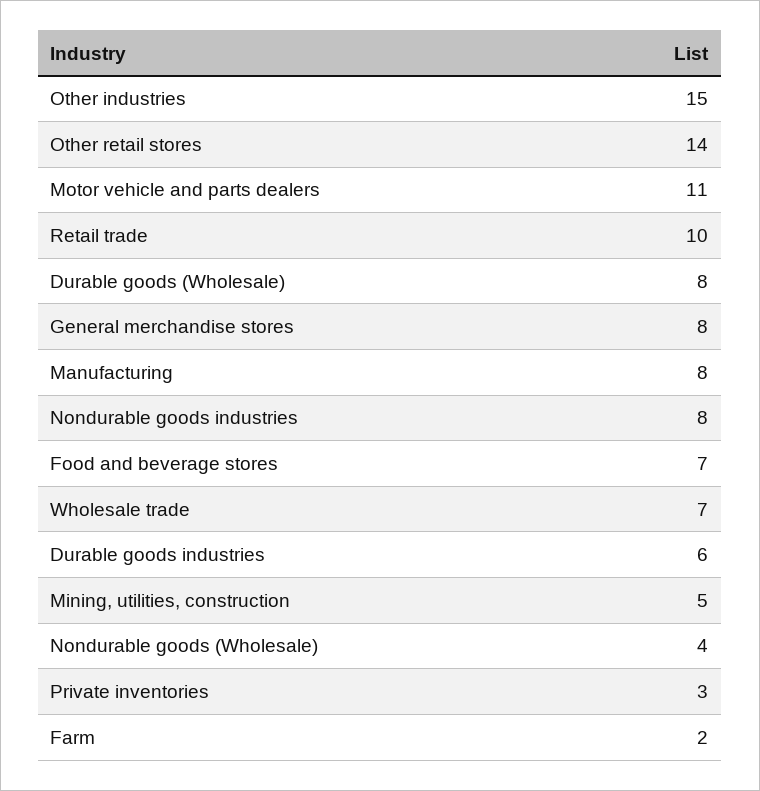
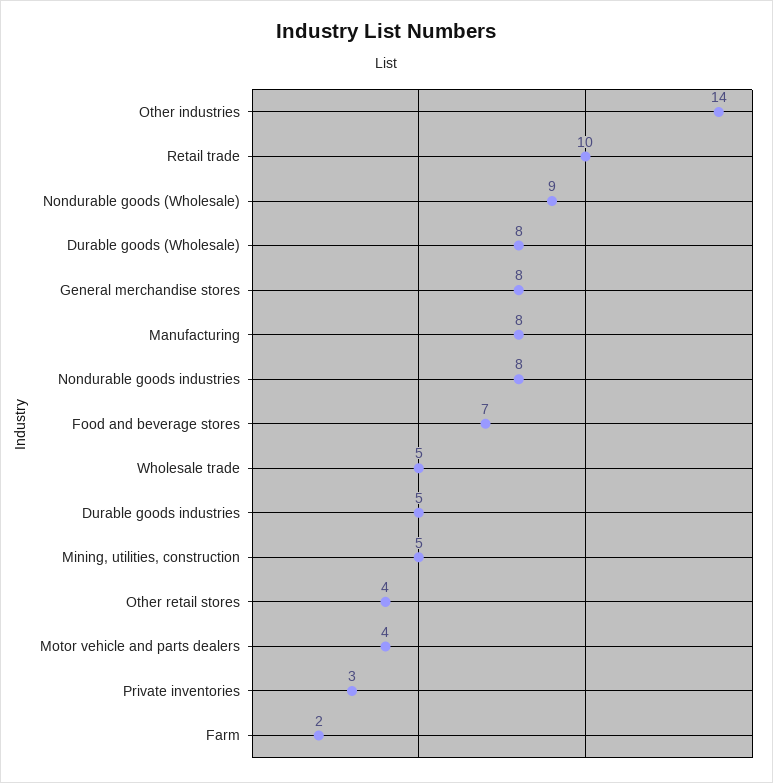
  {
-   "Other industries": 15,
+   "Other industries": 14,
-   "Other retail stores": 14,
+   "Other retail stores": 4,
-   "Motor vehicle and parts dealers": 11,
+   "Motor vehicle and parts dealers": 4,
    "Retail trade": 10,
    "Durable goods (Wholesale)": 8,
    "General merchandise stores": 8,
    "Manufacturing": 8,
    "Nondurable goods industries": 8,
    "Food and beverage stores": 7,
-   "Wholesale trade": 7,
+   "Wholesale trade": 5,
-   "Durable goods industries": 6,
+   "Durable goods industries": 5,
    "Mining, utilities, construction": 5,
-   "Nondurable goods (Wholesale)": 4,
+   "Nondurable goods (Wholesale)": 9,
    "Private inventories": 3,
    "Farm": 2
  }

